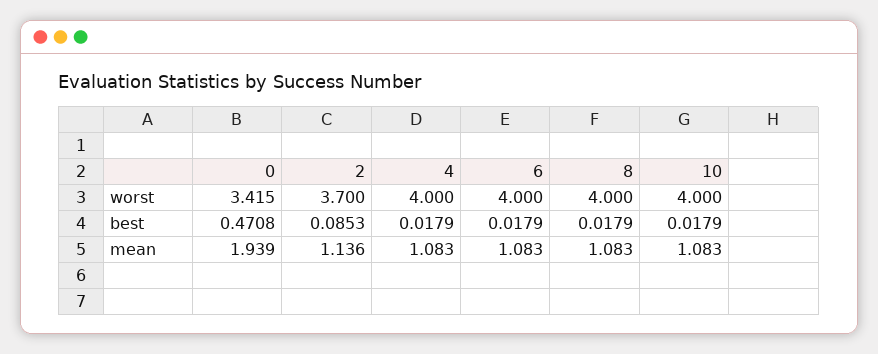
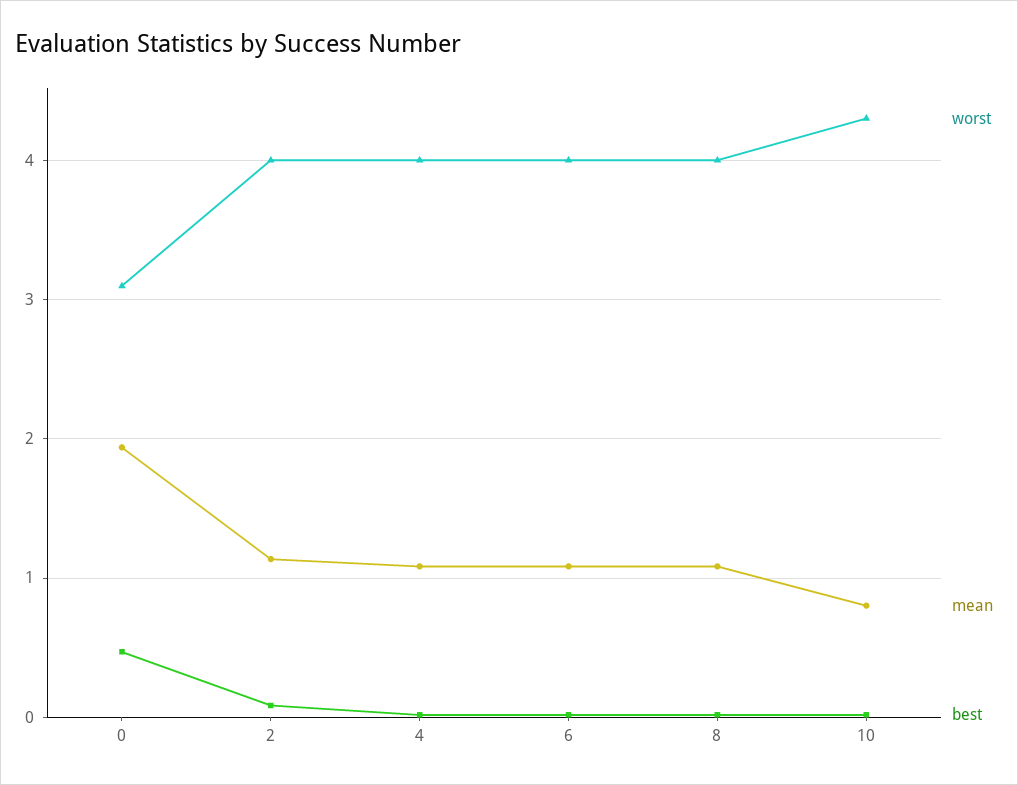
  {
    "worst": {
-     "0": 3.415,
+     "0": 3.1,
-     "2": 3.7,
+     "2": 4,
      "4": 4,
      "6": 4,
      "8": 4,
-     "10": 4
+     "10": 4.3
    },
    "best": {
      "0": 0.4708,
      "2": 0.0853,
      "4": 0.0179,
      "6": 0.0179,
      "8": 0.0179,
      "10": 0.0179
    },
    "mean": {
      "0": 1.939,
      "2": 1.136,
      "4": 1.083,
      "6": 1.083,
      "8": 1.083,
-     "10": 1.083
+     "10": 0.8
    }
  }

